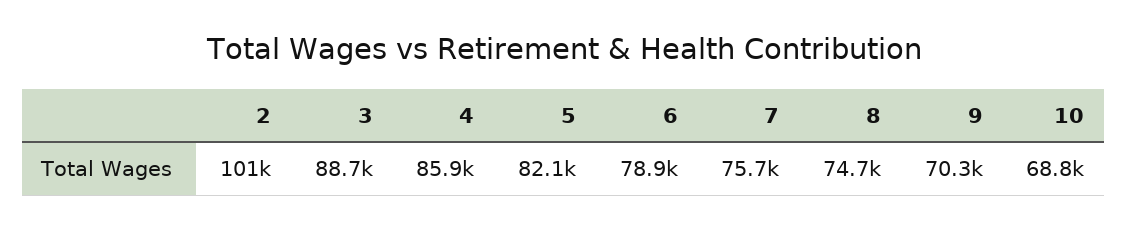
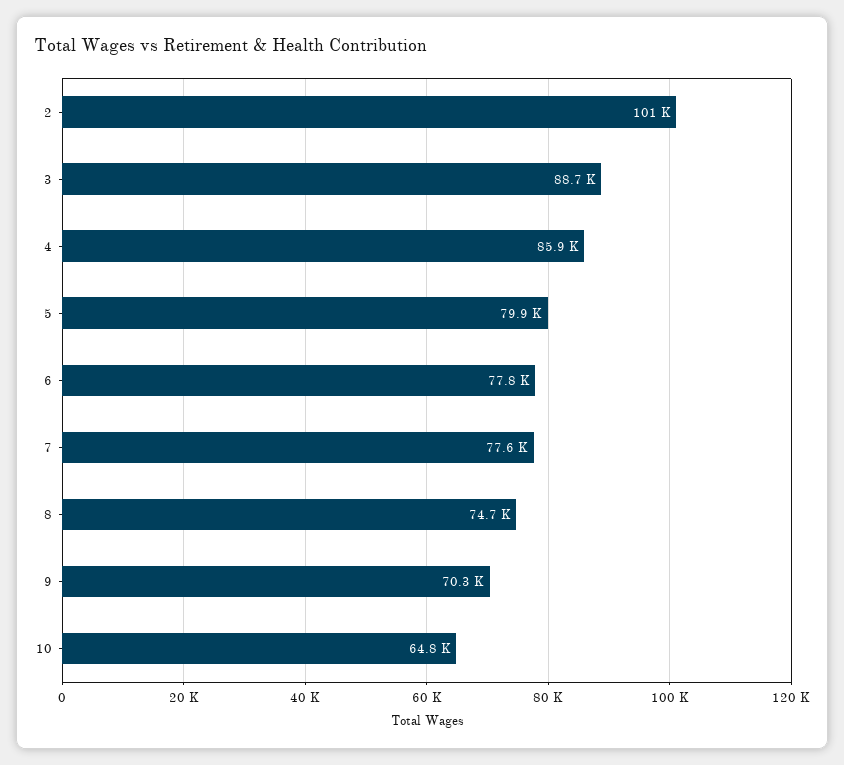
  {
    "2": 101000,
    "3": 88700,
    "4": 85900,
-   "5": 82100,
+   "5": 79900,
-   "6": 78900,
+   "6": 77800,
-   "7": 75700,
+   "7": 77600,
    "8": 74700,
    "9": 70300,
-   "10": 68800
+   "10": 64800
  }

